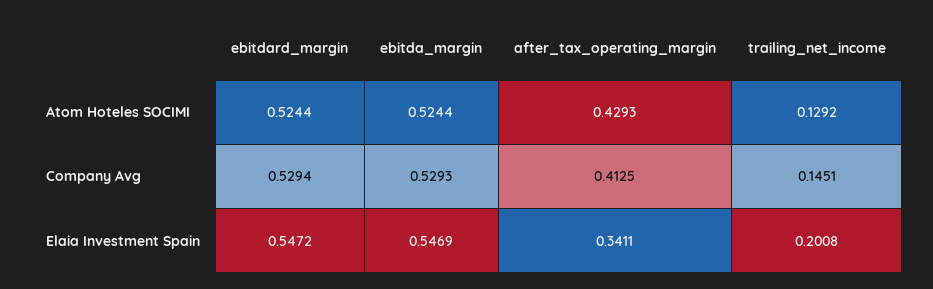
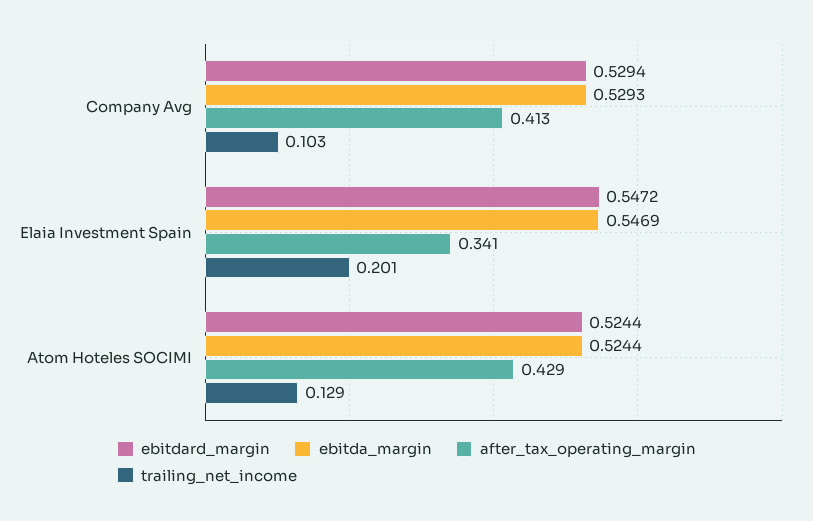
  {
    "ebitdard_margin": {
      "Atom Hoteles SOCIMI": 0.5244,
      "Company Avg": 0.5294,
      "Elaia Investment Spain": 0.5472
    },
    "ebitda_margin": {
      "Atom Hoteles SOCIMI": 0.5244,
      "Company Avg": 0.5293,
      "Elaia Investment Spain": 0.5469
    },
    "after_tax_operating_margin": {
      "Atom Hoteles SOCIMI": 0.4293,
      "Company Avg": 0.4125,
      "Elaia Investment Spain": 0.3411
    },
    "trailing_net_income": {
      "Atom Hoteles SOCIMI": 0.1292,
-     "Company Avg": 0.1451,
+     "Company Avg": 0.103,
      "Elaia Investment Spain": 0.2008
    }
  }

